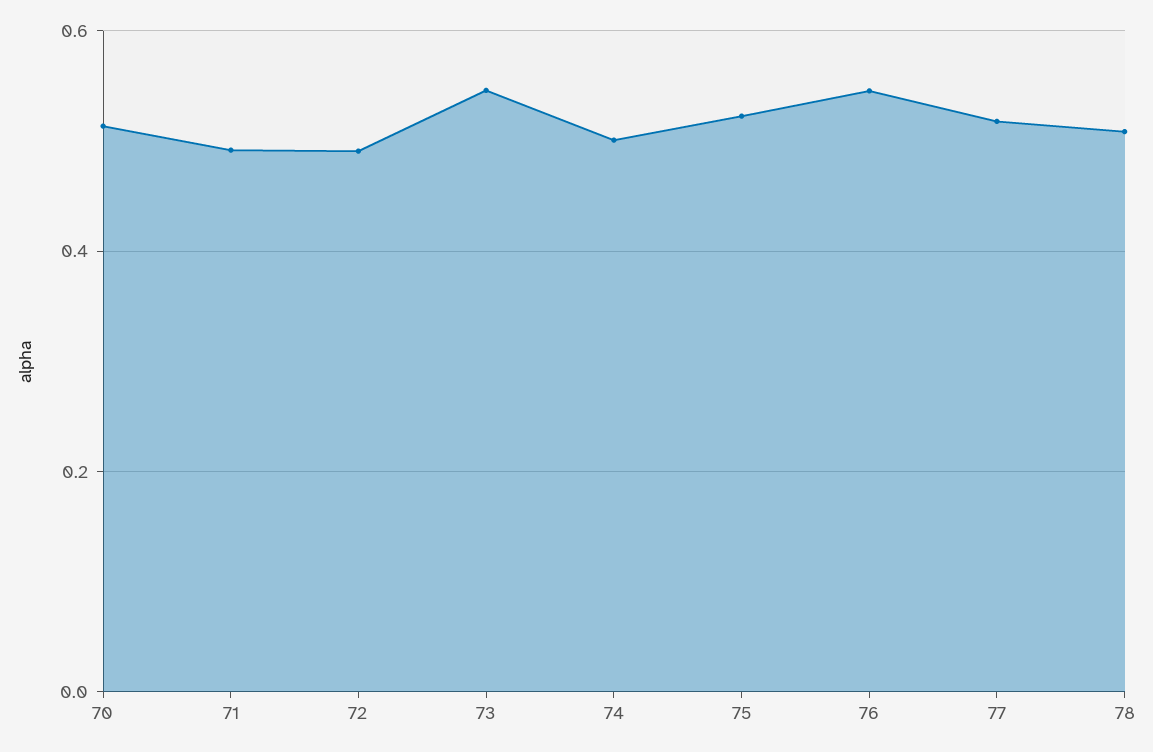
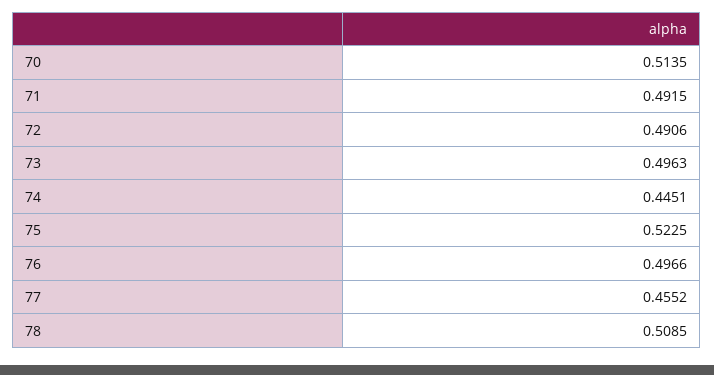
  {
    "70": 0.5135,
    "71": 0.4915,
    "72": 0.4906,
-   "73": 0.54,
+   "73": 0.4963,
-   "74": 0.5,
+   "74": 0.4451,
    "75": 0.5225,
-   "76": 0.54,
+   "76": 0.4966,
-   "77": 0.52,
+   "77": 0.4552,
    "78": 0.5085
  }

